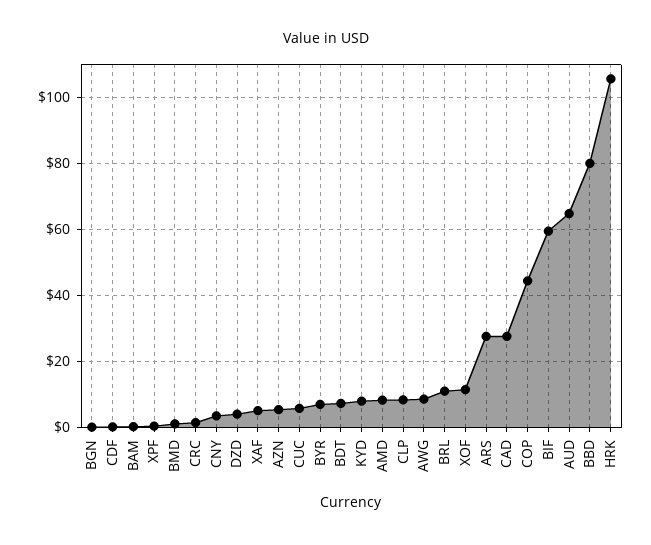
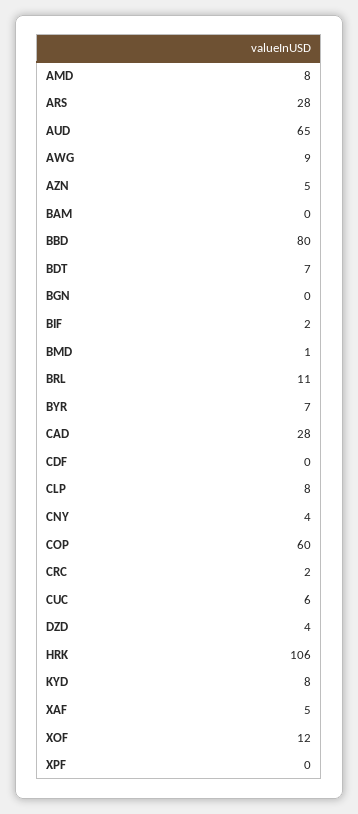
  {
    "BGN": 0,
    "CDF": 0,
    "BAM": 0,
    "XPF": 0,
    "BMD": 1,
    "CRC": 2,
    "CNY": 4,
    "DZD": 4,
    "XAF": 5,
    "AZN": 5,
    "CUC": 6,
    "BYR": 7,
    "BDT": 7,
    "KYD": 8,
    "AMD": 8,
    "CLP": 8,
    "AWG": 9,
    "BRL": 11,
    "XOF": 12,
    "ARS": 28,
    "CAD": 28,
-   "COP": 44,
+   "COP": 60,
-   "BIF": 60,
+   "BIF": 2,
    "AUD": 65,
    "BBD": 80,
    "HRK": 106
  }

